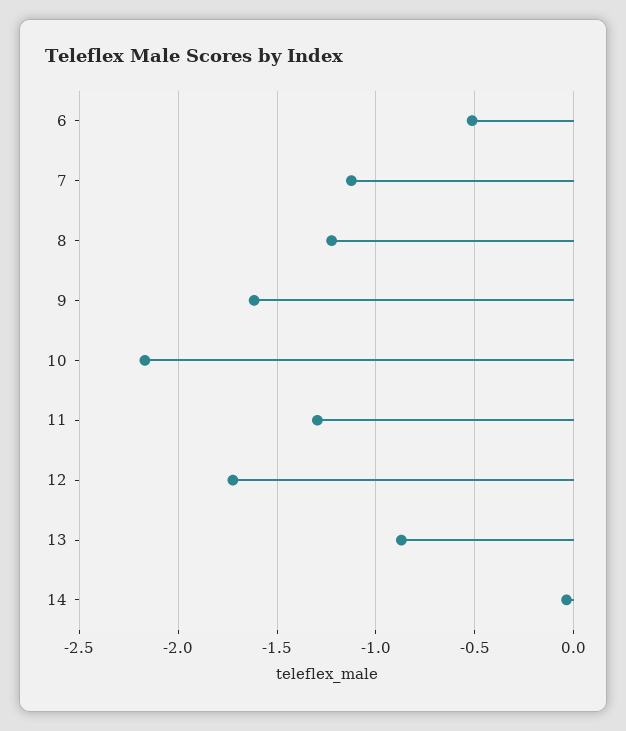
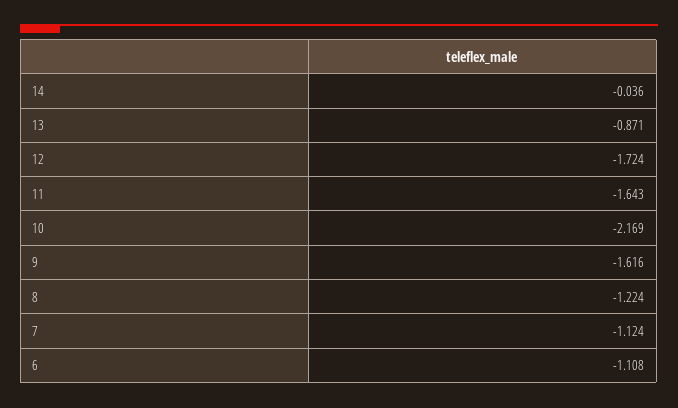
  {
-   "6": -0.5,
+   "6": -1.108,
    "7": -1.124,
    "8": -1.224,
    "9": -1.616,
    "10": -2.169,
-   "11": -1.3,
+   "11": -1.643,
    "12": -1.724,
    "13": -0.871,
    "14": -0.036
  }

